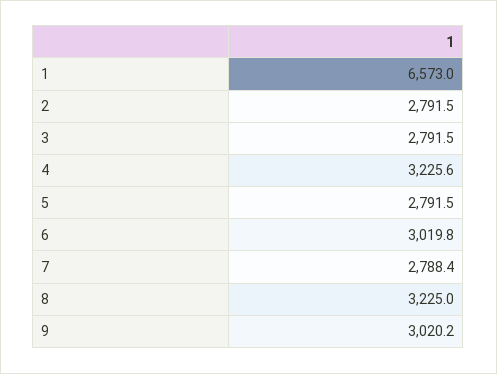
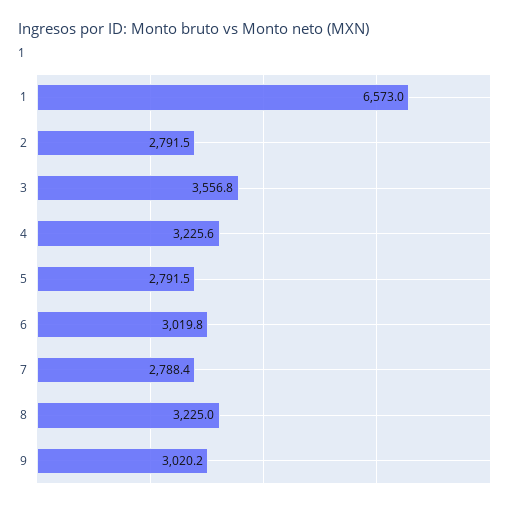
  {
    "1": 6573,
    "2": 2791.5,
-   "3": 2791.5,
+   "3": 3556.8,
    "4": 3225.6,
    "5": 2791.5,
    "6": 3019.8,
    "7": 2788.4,
    "8": 3225,
    "9": 3020.2
  }

